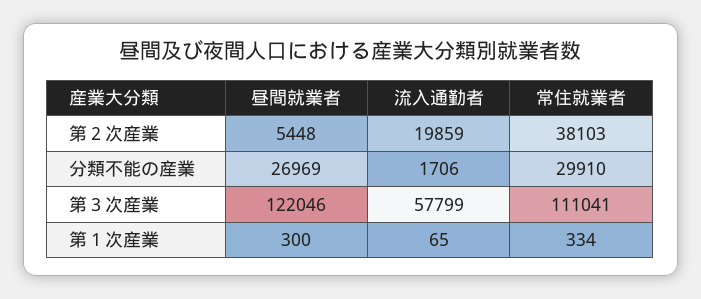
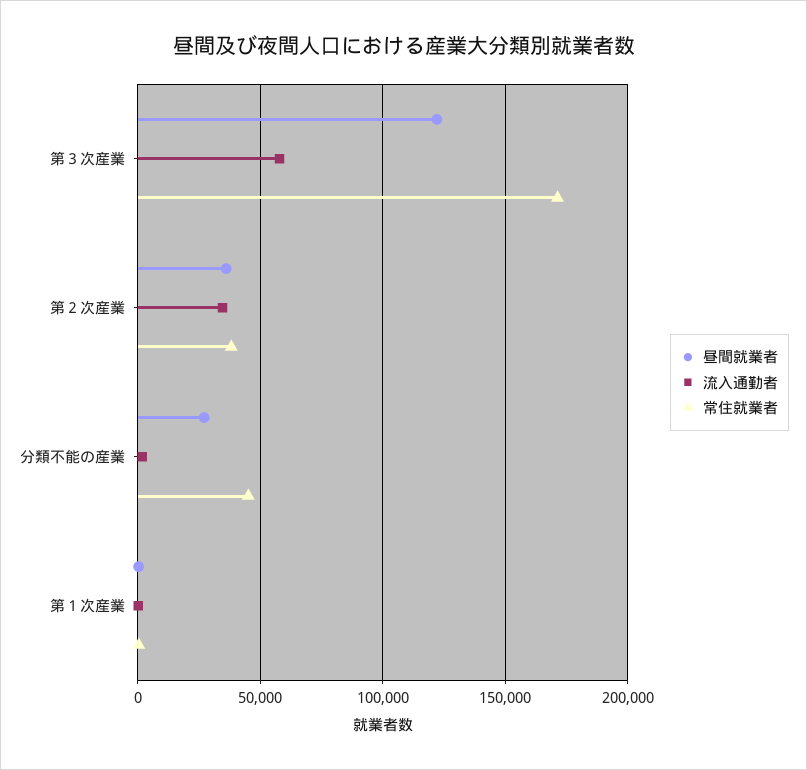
  {
    "昼間就業者": {
-     "第２次産業": 5448,
+     "第２次産業": 35000,
      "分類不能の産業": 26969,
      "第３次産業": 122046,
      "第１次産業": 300
    },
    "流入通勤者": {
-     "第２次産業": 19859,
+     "第２次産業": 35000,
      "分類不能の産業": 1706,
      "第３次産業": 57799,
      "第１次産業": 65
    },
    "常住就業者": {
      "第２次産業": 38103,
-     "分類不能の産業": 29910,
+     "分類不能の産業": 45000,
-     "第３次産業": 111041,
+     "第３次産業": 170000,
      "第１次産業": 334
    }
  }

